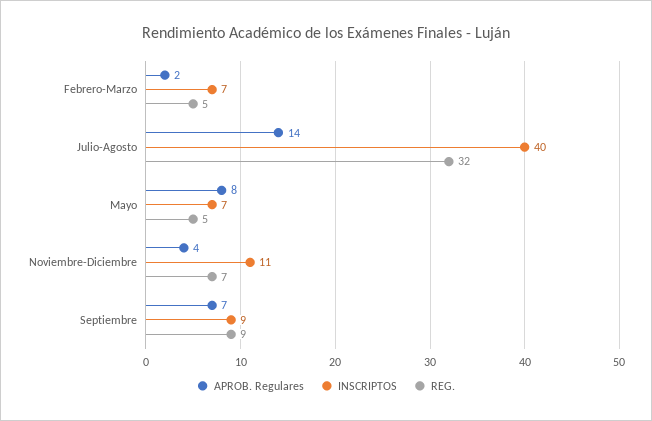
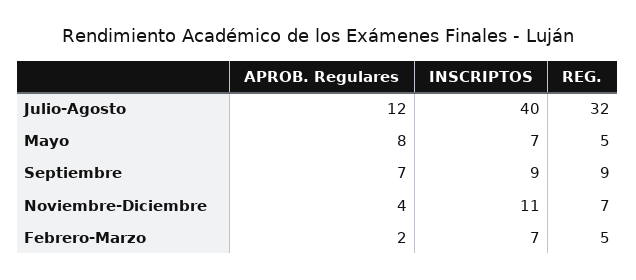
  {
    "APROB. Regulares": {
      "Febrero-Marzo": 2,
-     "Julio-Agosto": 14,
+     "Julio-Agosto": 12,
      "Mayo": 8,
      "Noviembre-Diciembre": 4,
      "Septiembre": 7
    },
    "INSCRIPTOS": {
      "Febrero-Marzo": 7,
      "Julio-Agosto": 40,
      "Mayo": 7,
      "Noviembre-Diciembre": 11,
      "Septiembre": 9
    },
    "REG.": {
      "Febrero-Marzo": 5,
      "Julio-Agosto": 32,
      "Mayo": 5,
      "Noviembre-Diciembre": 7,
      "Septiembre": 9
    }
  }

